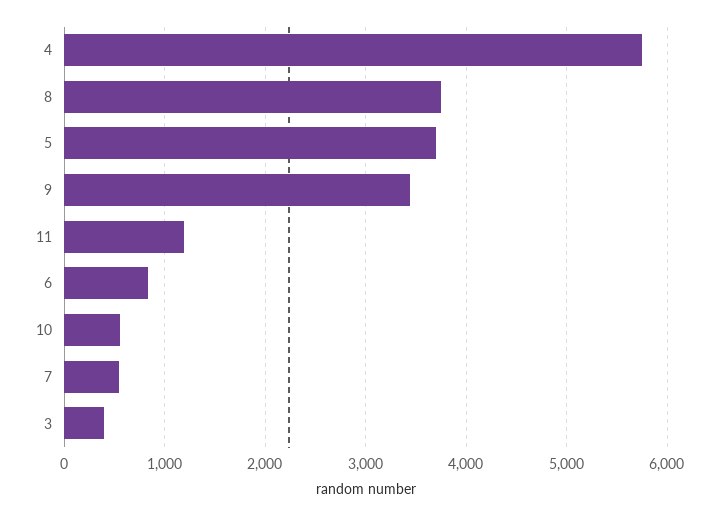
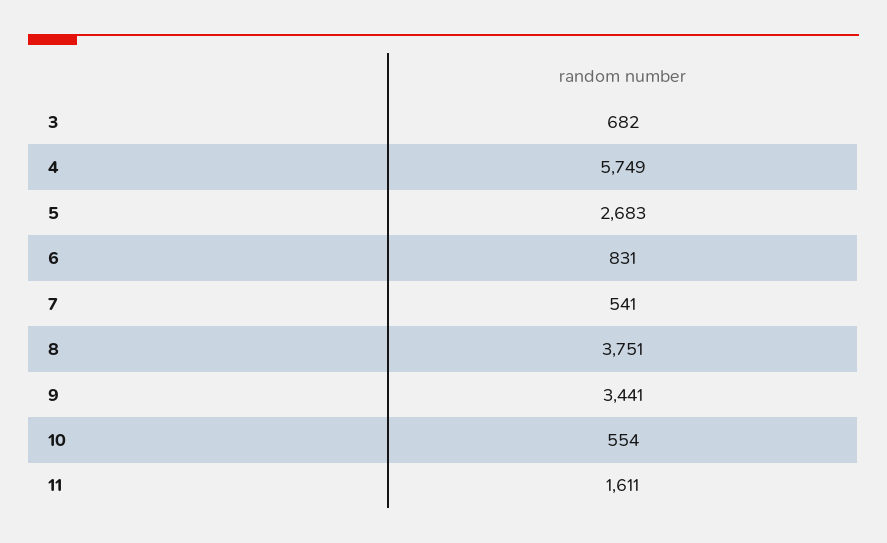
  {
    "4": 5749,
    "8": 3751,
-   "5": 3700,
+   "5": 2683,
    "9": 3441,
-   "11": 1200,
+   "11": 1611,
    "6": 831,
    "10": 554,
    "7": 541,
-   "3": 400
+   "3": 682
  }

